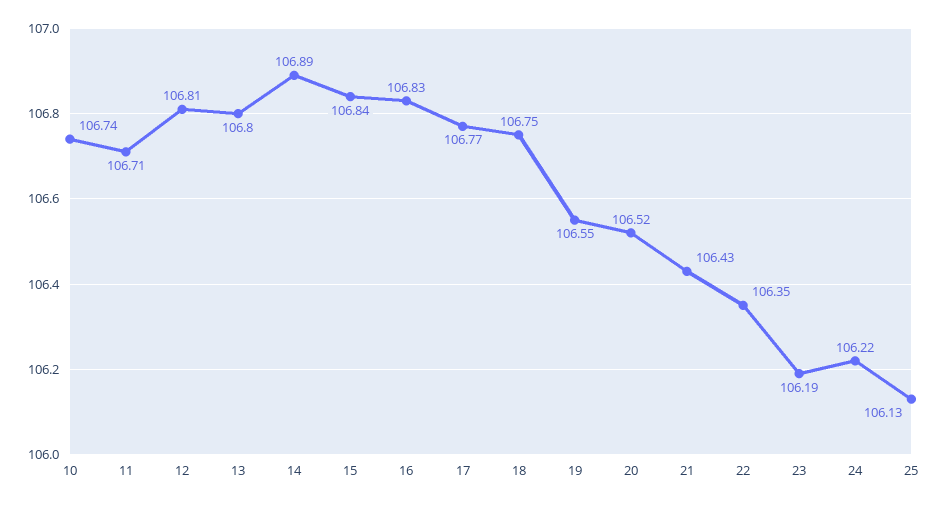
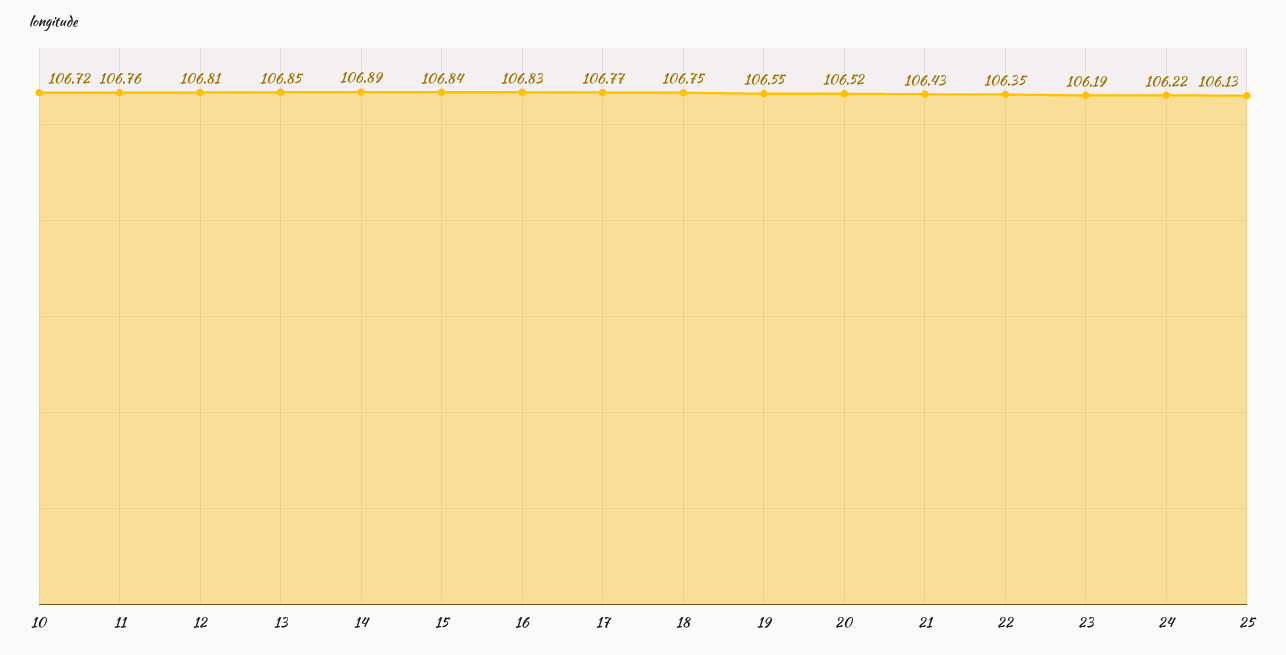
  {
-   "10": 106.74,
+   "10": 106.72,
-   "11": 106.71,
+   "11": 106.76,
    "12": 106.81,
-   "13": 106.8,
+   "13": 106.85,
    "14": 106.89,
    "15": 106.84,
    "16": 106.83,
    "17": 106.77,
    "18": 106.75,
    "19": 106.55,
    "20": 106.52,
    "21": 106.43,
    "22": 106.35,
    "23": 106.19,
    "24": 106.22,
    "25": 106.13
  }

